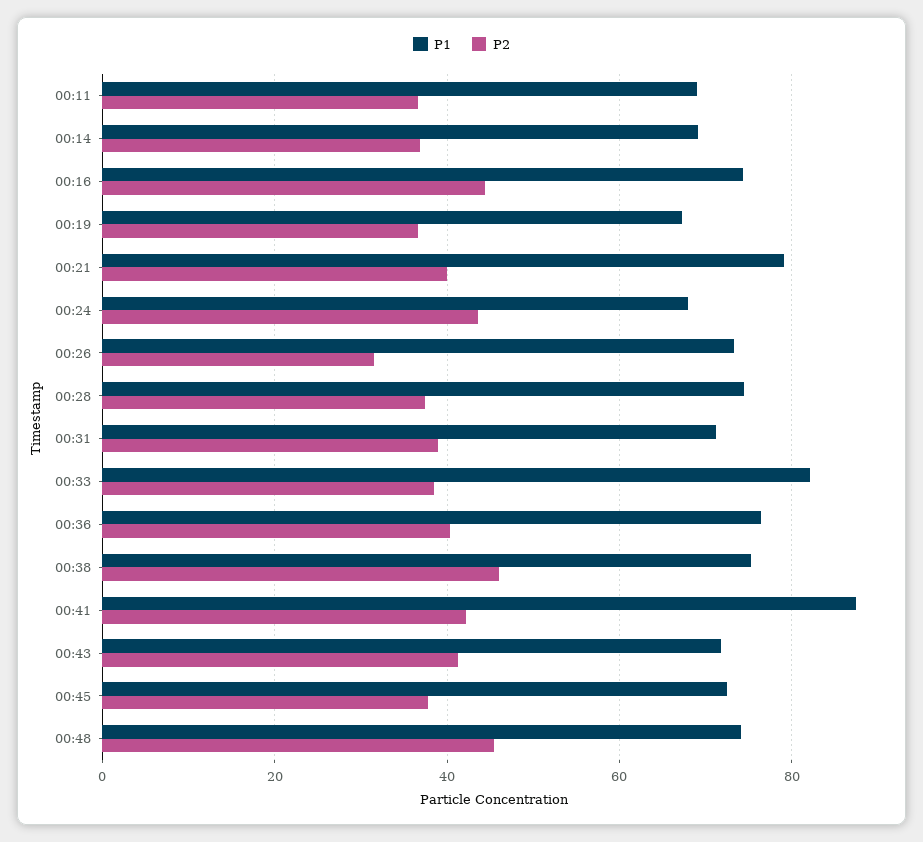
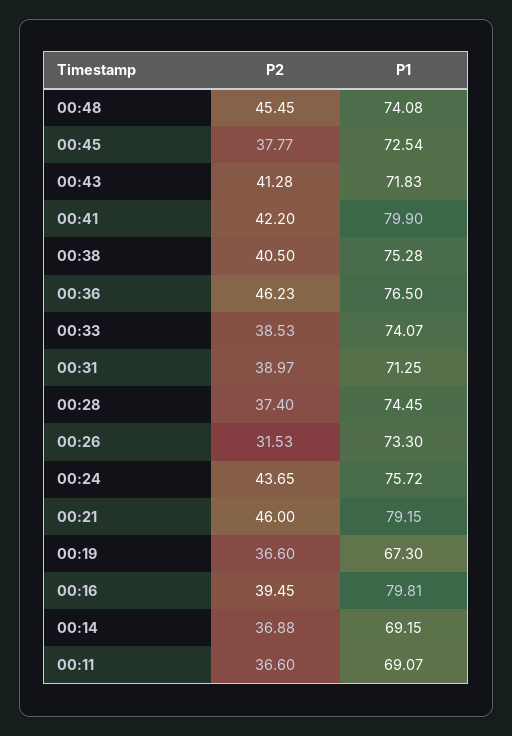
  {
    "P1": {
      "00:11": 69.07,
      "00:14": 69.15,
-     "00:16": 74,
+     "00:16": 79.81,
      "00:19": 67.3,
      "00:21": 79.15,
-     "00:24": 68,
+     "00:24": 75.72,
      "00:26": 73.3,
      "00:28": 74.45,
      "00:31": 71.25,
-     "00:33": 82,
+     "00:33": 74.07,
      "00:36": 76.5,
      "00:38": 75.28,
-     "00:41": 88,
+     "00:41": 79.9,
      "00:43": 71.83,
      "00:45": 72.54,
      "00:48": 74.08
    },
    "P2": {
      "00:11": 36.6,
      "00:14": 36.88,
-     "00:16": 44,
+     "00:16": 39.45,
      "00:19": 36.6,
-     "00:21": 40,
+     "00:21": 46,
      "00:24": 43.65,
      "00:26": 31.53,
      "00:28": 37.4,
      "00:31": 38.97,
      "00:33": 38.53,
-     "00:36": 40,
+     "00:36": 46.23,
-     "00:38": 46,
+     "00:38": 40.5,
      "00:41": 42.2,
      "00:43": 41.28,
      "00:45": 37.77,
      "00:48": 45.45
    }
  }

